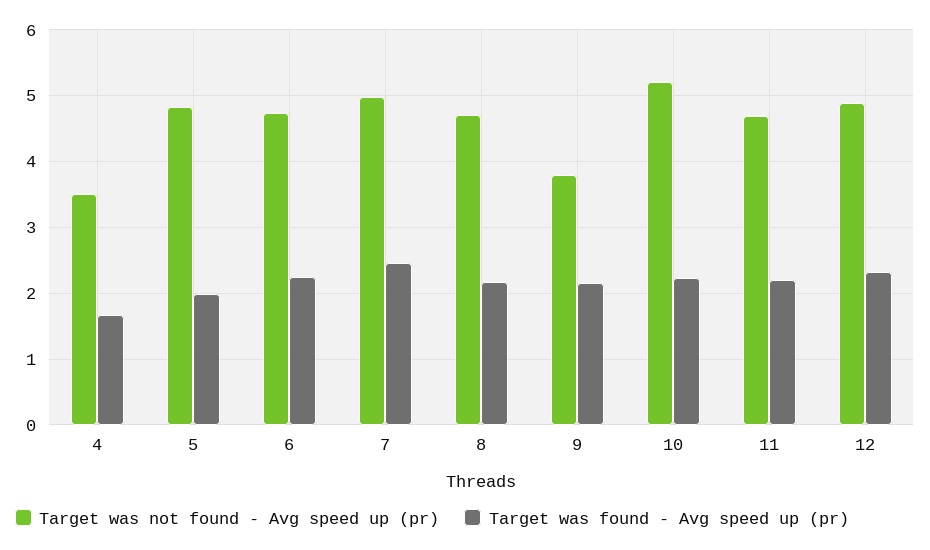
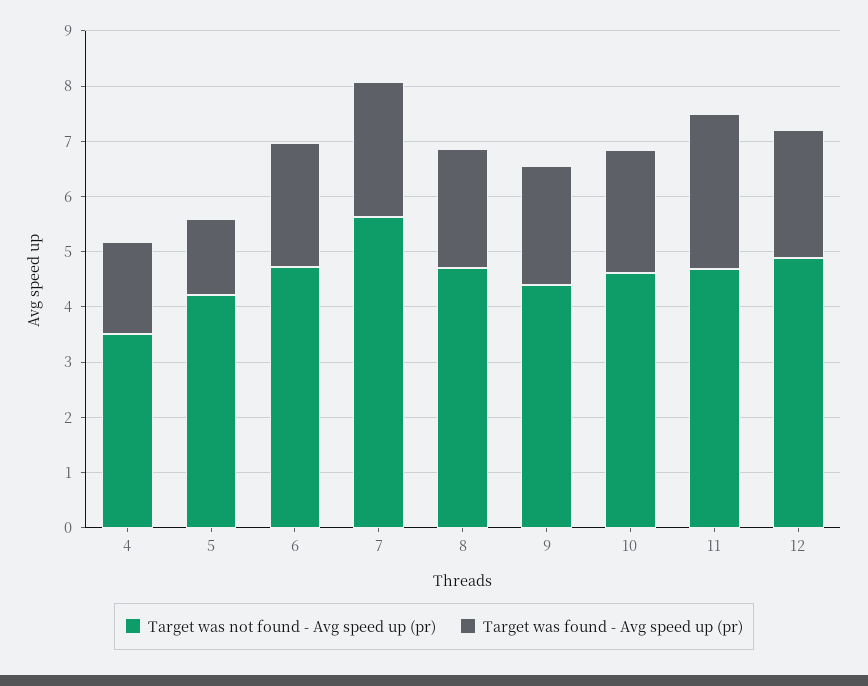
  {
    "Target was not found - Avg speed up (pr)": {
      "4": 3.5,
-     "5": 4.8,
+     "5": 4.2,
      "6": 4.7,
-     "7": 5,
+     "7": 5.6,
      "8": 4.7,
-     "9": 3.8,
+     "9": 4.4,
-     "10": 5.2,
+     "10": 4.6,
      "11": 4.7,
      "12": 4.9
    },
    "Target was found - Avg speed up (pr)": {
      "4": 1.7,
-     "5": 2,
+     "5": 1.4,
      "6": 2.2,
      "7": 2.5,
      "8": 2.2,
      "9": 2.2,
      "10": 2.2,
-     "11": 2.2,
+     "11": 2.8,
      "12": 2.3
    }
  }

